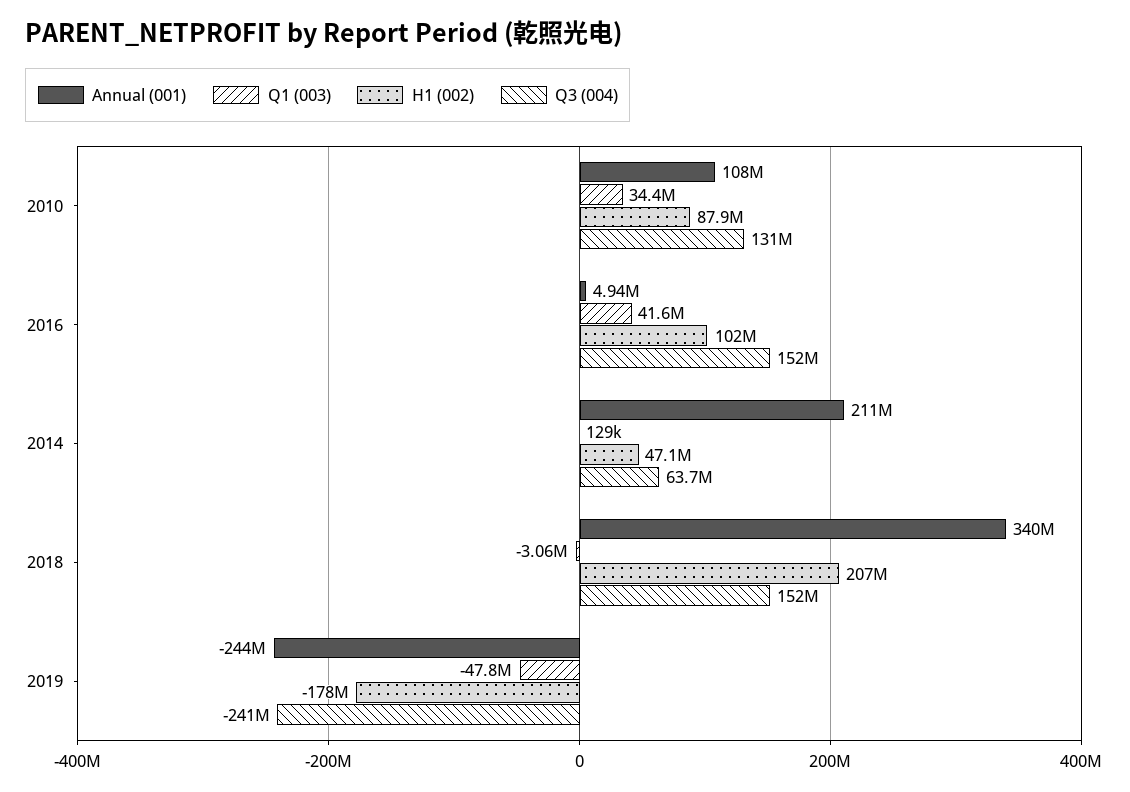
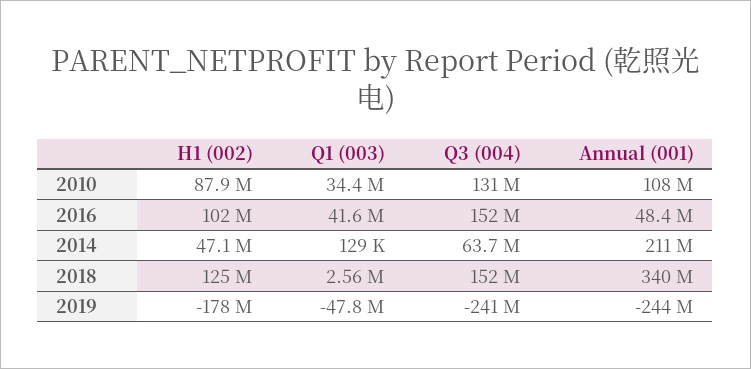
  {
    "Annual (001)": {
      "2010": 108000000,
-     "2016": 4940000,
+     "2016": 48400000,
      "2014": 211000000,
      "2018": 340000000,
      "2019": -244000000
    },
    "Q1 (003)": {
      "2010": 34400000,
      "2016": 41600000,
      "2014": 129000,
-     "2018": -3060000,
+     "2018": 2560000,
      "2019": -47800000
    },
    "H1 (002)": {
      "2010": 87900000,
      "2016": 102000000,
      "2014": 47100000,
-     "2018": 207000000,
+     "2018": 125000000,
      "2019": -178000000
    },
    "Q3 (004)": {
      "2010": 131000000,
      "2016": 152000000,
      "2014": 63700000,
      "2018": 152000000,
      "2019": -241000000
    }
  }

